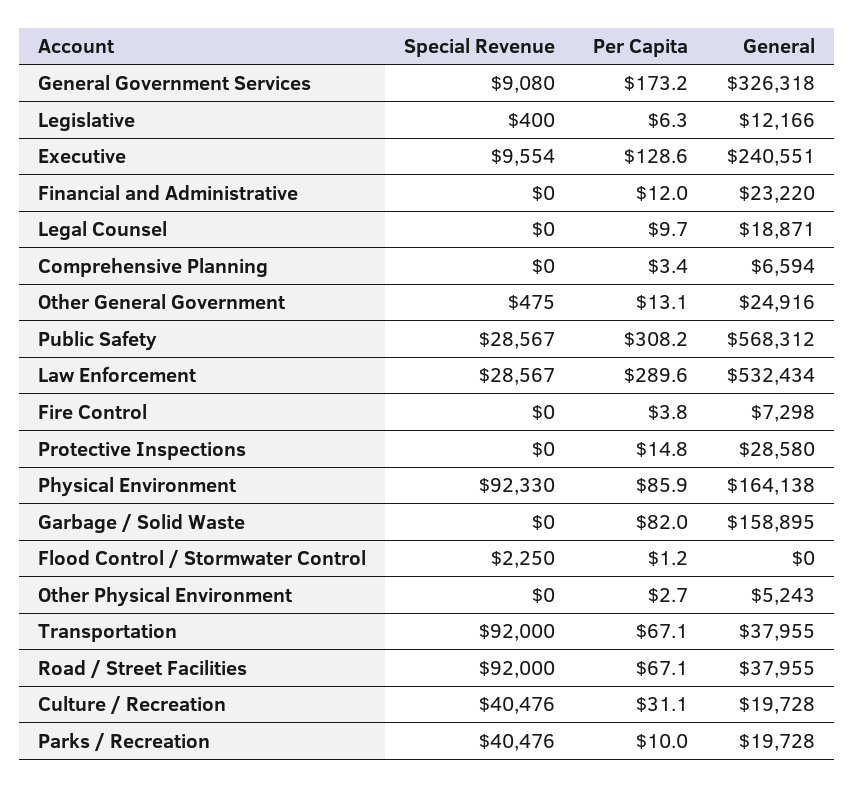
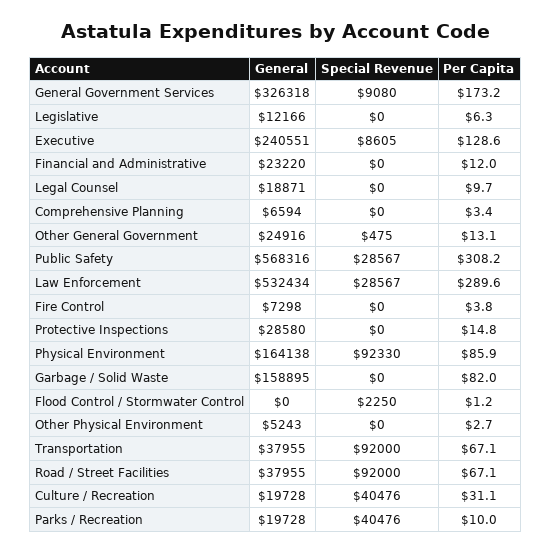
  {
    "Special Revenue": {
      "General Government Services": 9080,
-     "Legislative": 400,
+     "Legislative": 0,
-     "Executive": 9554,
+     "Executive": 8605,
      "Financial and Administrative": 0,
      "Legal Counsel": 0,
      "Comprehensive Planning": 0,
      "Other General Government": 475,
      "Public Safety": 28567,
      "Law Enforcement": 28567,
      "Fire Control": 0,
      "Protective Inspections": 0,
      "Physical Environment": 92330,
      "Garbage / Solid Waste": 0,
      "Flood Control / Stormwater Control": 2250,
      "Other Physical Environment": 0,
      "Transportation": 92000,
      "Road / Street Facilities": 92000,
      "Culture / Recreation": 40476,
      "Parks / Recreation": 40476
    },
    "Per Capita": {
      "General Government Services": 173.2,
      "Legislative": 6.3,
      "Executive": 128.6,
      "Financial and Administrative": 12,
      "Legal Counsel": 9.7,
      "Comprehensive Planning": 3.4,
      "Other General Government": 13.1,
      "Public Safety": 308.2,
      "Law Enforcement": 289.6,
      "Fire Control": 3.8,
      "Protective Inspections": 14.8,
      "Physical Environment": 85.9,
      "Garbage / Solid Waste": 82,
      "Flood Control / Stormwater Control": 1.2,
      "Other Physical Environment": 2.7,
      "Transportation": 67.1,
      "Road / Street Facilities": 67.1,
      "Culture / Recreation": 31.1,
      "Parks / Recreation": 10
    },
    "General": {
      "General Government Services": 326318,
      "Legislative": 12166,
      "Executive": 240551,
      "Financial and Administrative": 23220,
      "Legal Counsel": 18871,
      "Comprehensive Planning": 6594,
      "Other General Government": 24916,
-     "Public Safety": 568312,
+     "Public Safety": 568316,
      "Law Enforcement": 532434,
      "Fire Control": 7298,
      "Protective Inspections": 28580,
      "Physical Environment": 164138,
      "Garbage / Solid Waste": 158895,
      "Flood Control / Stormwater Control": 0,
      "Other Physical Environment": 5243,
      "Transportation": 37955,
      "Road / Street Facilities": 37955,
      "Culture / Recreation": 19728,
      "Parks / Recreation": 19728
    }
  }

